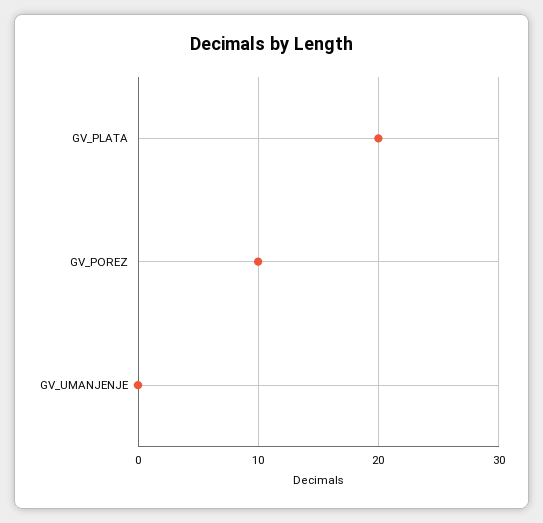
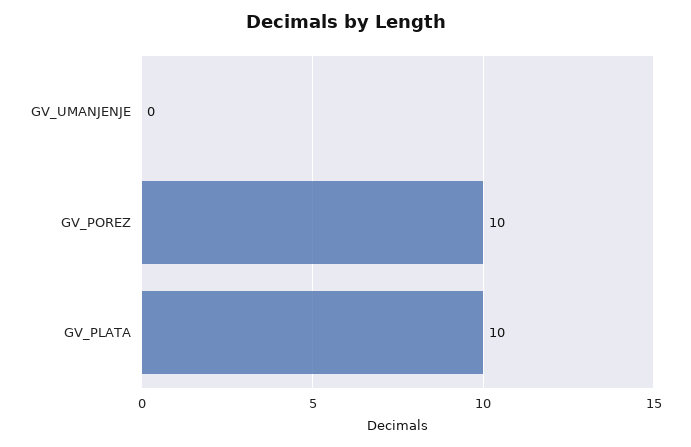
  {
-   "GV_PLATA": 20,
+   "GV_PLATA": 10,
    "GV_POREZ": 10,
    "GV_UMANJENJE": 0
  }

